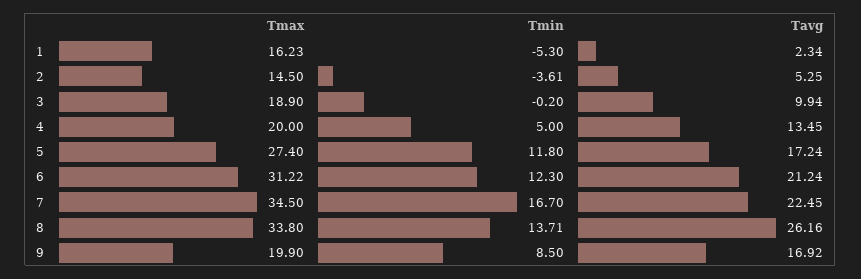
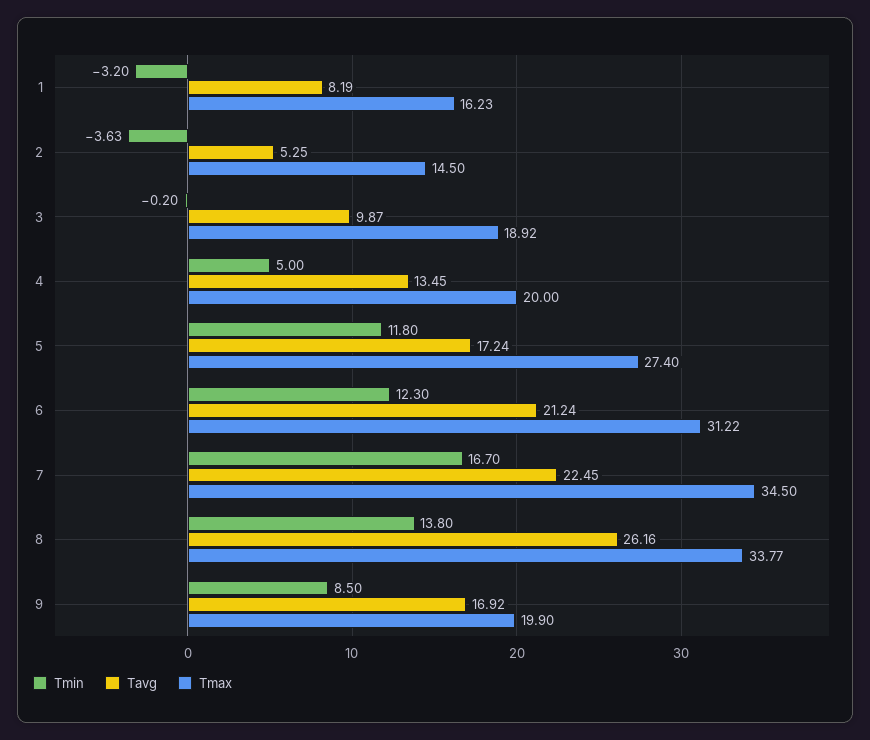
  {
    "Tmax": {
      "1": 16.23,
      "2": 14.5,
-     "3": 18.9,
+     "3": 18.92,
      "4": 20,
      "5": 27.4,
      "6": 31.22,
      "7": 34.5,
-     "8": 33.8,
+     "8": 33.77,
      "9": 19.9
    },
    "Tmin": {
-     "1": -5.3,
+     "1": -3.2,
-     "2": -3.61,
+     "2": -3.63,
      "3": -0.2,
      "4": 5,
      "5": 11.8,
      "6": 12.3,
      "7": 16.7,
-     "8": 13.71,
+     "8": 13.8,
      "9": 8.5
    },
    "Tavg": {
-     "1": 2.34,
+     "1": 8.19,
      "2": 5.25,
-     "3": 9.94,
+     "3": 9.87,
      "4": 13.45,
      "5": 17.24,
      "6": 21.24,
      "7": 22.45,
      "8": 26.16,
      "9": 16.92
    }
  }

